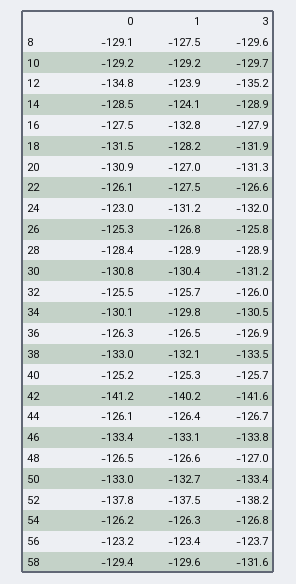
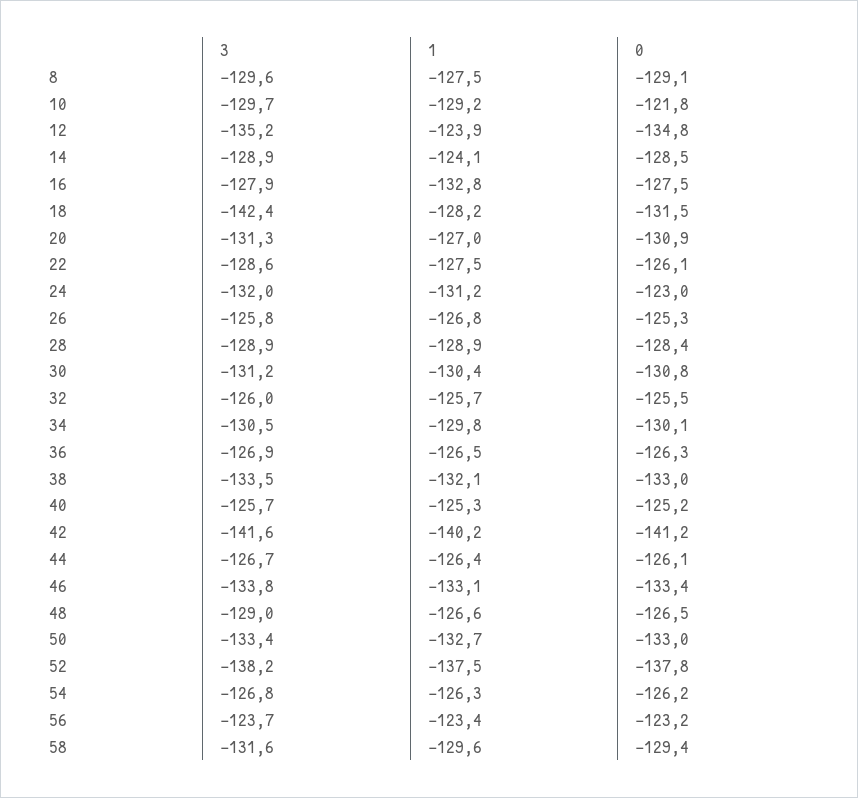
  {
    "0": {
      "8": -129.1,
-     "10": -129.2,
+     "10": -121.8,
      "12": -134.8,
      "14": -128.5,
      "16": -127.5,
      "18": -131.5,
      "20": -130.9,
      "22": -126.1,
      "24": -123,
      "26": -125.3,
      "28": -128.4,
      "30": -130.8,
      "32": -125.5,
      "34": -130.1,
      "36": -126.3,
      "38": -133,
      "40": -125.2,
      "42": -141.2,
      "44": -126.1,
      "46": -133.4,
      "48": -126.5,
      "50": -133,
      "52": -137.8,
      "54": -126.2,
      "56": -123.2,
      "58": -129.4
    },
    "1": {
      "8": -127.5,
      "10": -129.2,
      "12": -123.9,
      "14": -124.1,
      "16": -132.8,
      "18": -128.2,
      "20": -127,
      "22": -127.5,
      "24": -131.2,
      "26": -126.8,
      "28": -128.9,
      "30": -130.4,
      "32": -125.7,
      "34": -129.8,
      "36": -126.5,
      "38": -132.1,
      "40": -125.3,
      "42": -140.2,
      "44": -126.4,
      "46": -133.1,
      "48": -126.6,
      "50": -132.7,
      "52": -137.5,
      "54": -126.3,
      "56": -123.4,
      "58": -129.6
    },
    "3": {
      "8": -129.6,
      "10": -129.7,
      "12": -135.2,
      "14": -128.9,
      "16": -127.9,
-     "18": -131.9,
+     "18": -142.4,
      "20": -131.3,
-     "22": -126.6,
+     "22": -128.6,
      "24": -132,
      "26": -125.8,
      "28": -128.9,
      "30": -131.2,
      "32": -126,
      "34": -130.5,
      "36": -126.9,
      "38": -133.5,
      "40": -125.7,
      "42": -141.6,
      "44": -126.7,
      "46": -133.8,
-     "48": -127,
+     "48": -129,
      "50": -133.4,
      "52": -138.2,
      "54": -126.8,
      "56": -123.7,
      "58": -131.6
    }
  }

